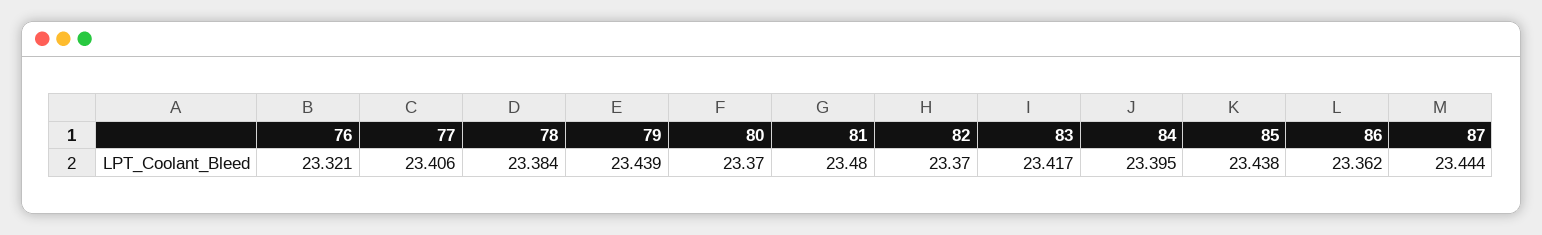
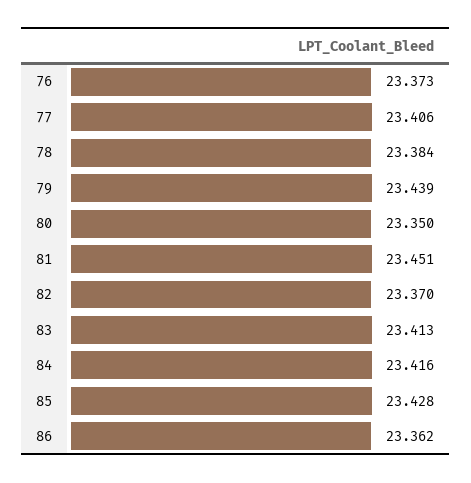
  {
-   "76": 23.321,
+   "76": 23.373,
    "77": 23.406,
    "78": 23.384,
    "79": 23.439,
-   "80": 23.37,
+   "80": 23.35,
-   "81": 23.48,
+   "81": 23.451,
    "82": 23.37,
-   "83": 23.417,
+   "83": 23.413,
-   "84": 23.395,
+   "84": 23.416,
-   "85": 23.438,
+   "85": 23.428,
-   "86": 23.362,
+   "86": 23.362
-   "87": 23.444
  }

